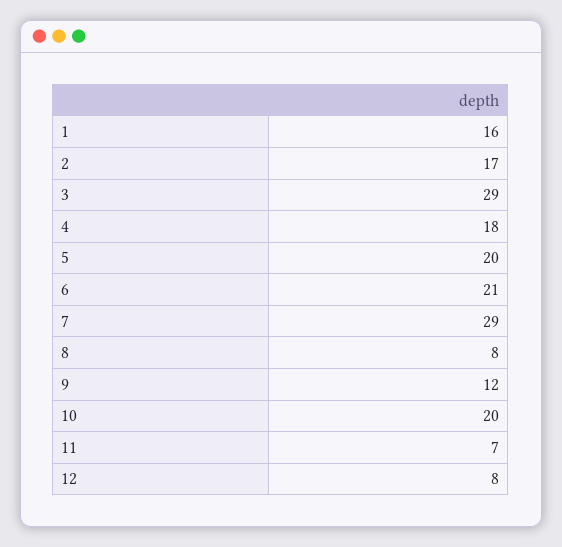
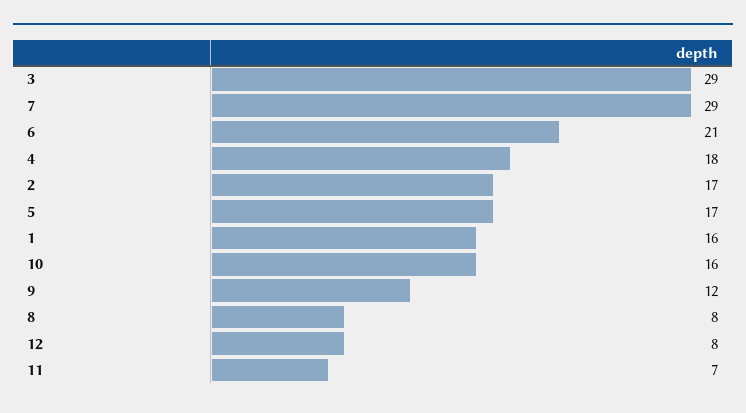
  {
    "1": 16,
    "2": 17,
    "3": 29,
    "4": 18,
-   "5": 20,
+   "5": 17,
    "6": 21,
    "7": 29,
    "8": 8,
    "9": 12,
-   "10": 20,
+   "10": 16,
    "11": 7,
    "12": 8
  }

